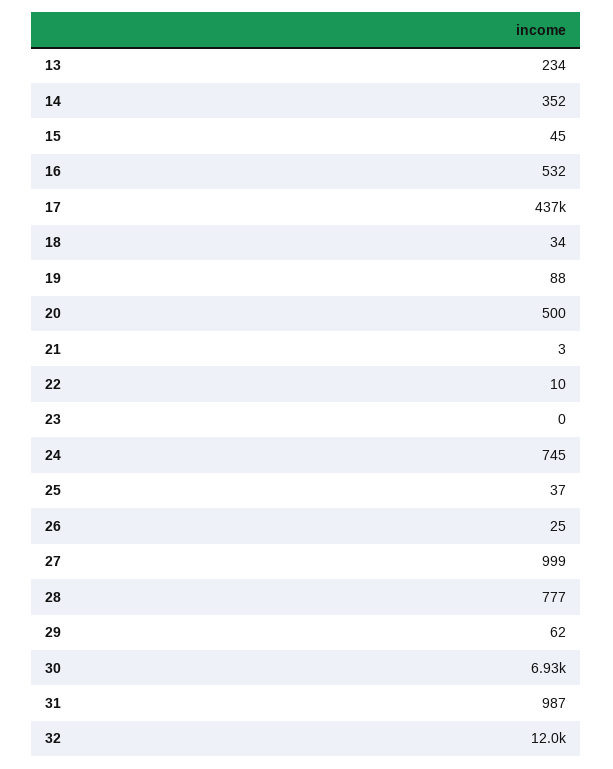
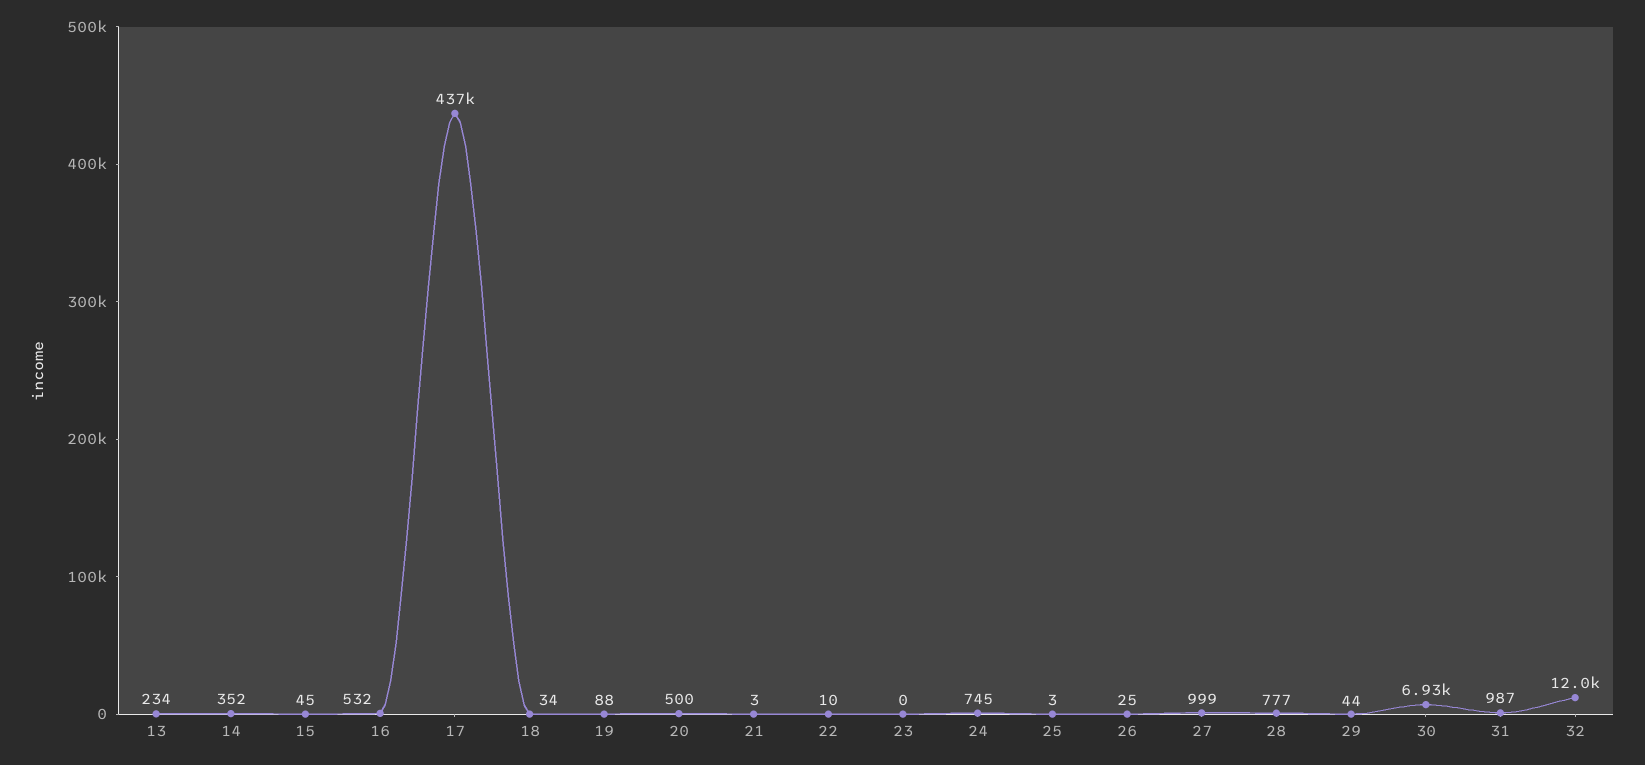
  {
    "13": 234,
    "14": 352,
    "15": 45,
    "16": 532,
    "17": 437000,
    "18": 34,
    "19": 88,
    "20": 500,
    "21": 3,
    "22": 10,
    "23": 0,
    "24": 745,
-   "25": 37,
+   "25": 3,
    "26": 25,
    "27": 999,
    "28": 777,
-   "29": 62,
+   "29": 44,
    "30": 6930,
    "31": 987,
    "32": 12000
  }

